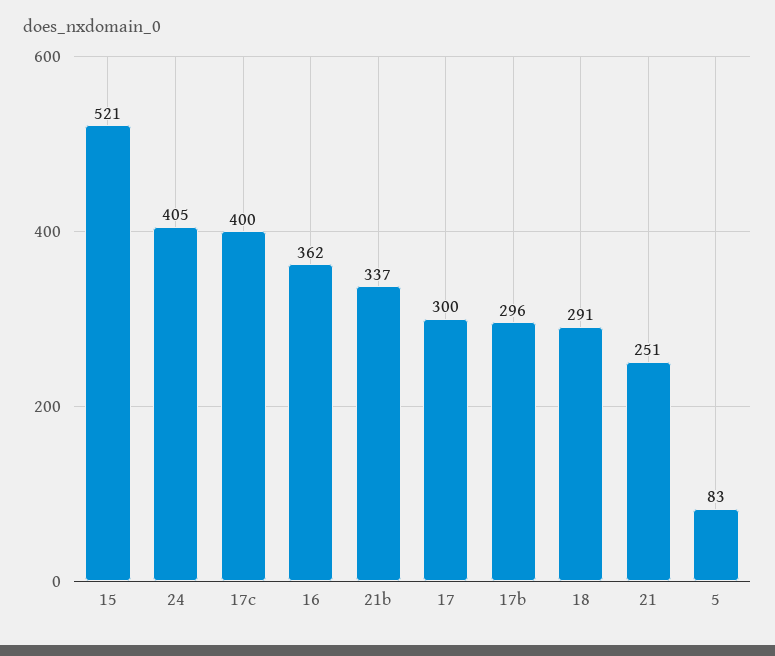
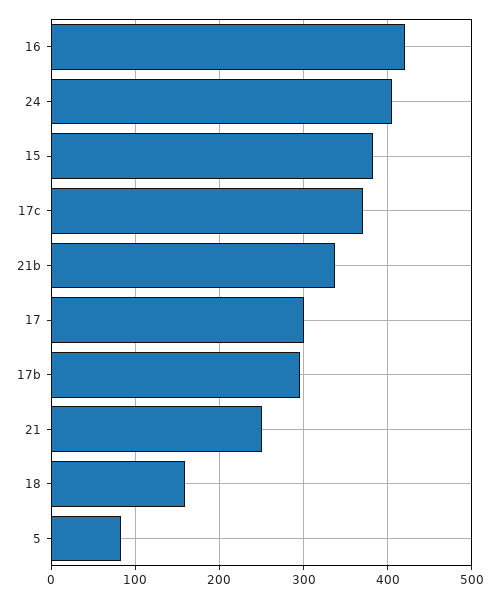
  {
-   "15": 521,
+   "15": 380,
    "24": 405,
-   "17c": 400,
+   "17c": 370,
-   "16": 362,
+   "16": 420,
    "21b": 337,
    "17": 300,
    "17b": 296,
-   "18": 291,
+   "18": 160,
    "21": 251,
    "5": 83
  }

